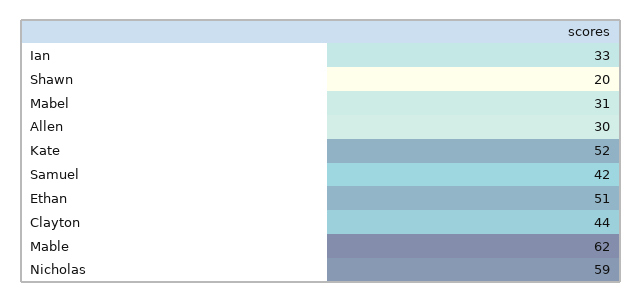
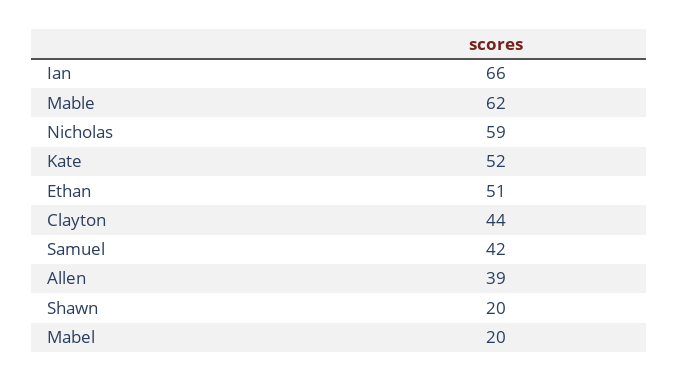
  {
-   "Ian": 33,
+   "Ian": 66,
    "Shawn": 20,
-   "Mabel": 31,
+   "Mabel": 20,
-   "Allen": 30,
+   "Allen": 39,
    "Kate": 52,
    "Samuel": 42,
    "Ethan": 51,
    "Clayton": 44,
    "Mable": 62,
    "Nicholas": 59
  }

